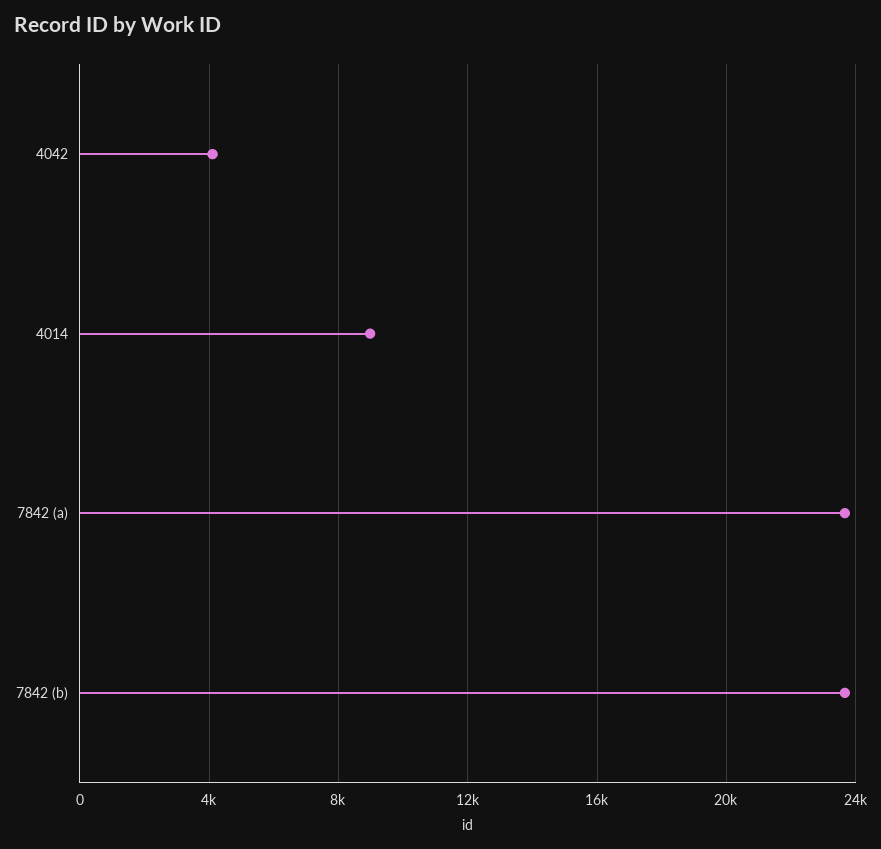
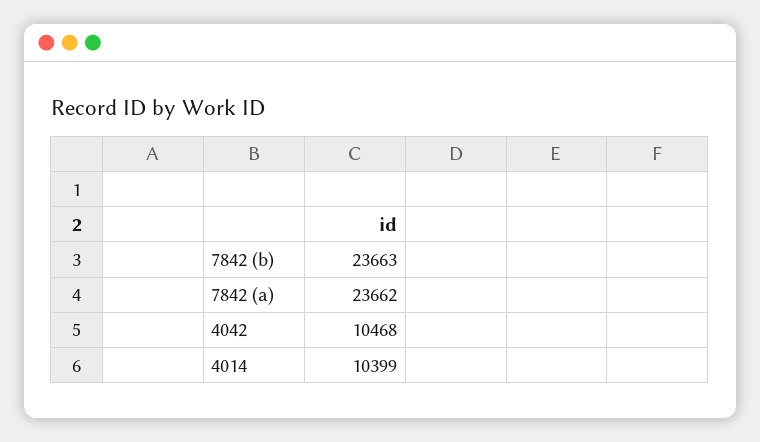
  {
-   "4042": 4000,
+   "4042": 10468,
-   "4014": 9000,
+   "4014": 10399,
    "7842 (a)": 23662,
    "7842 (b)": 23663
  }

